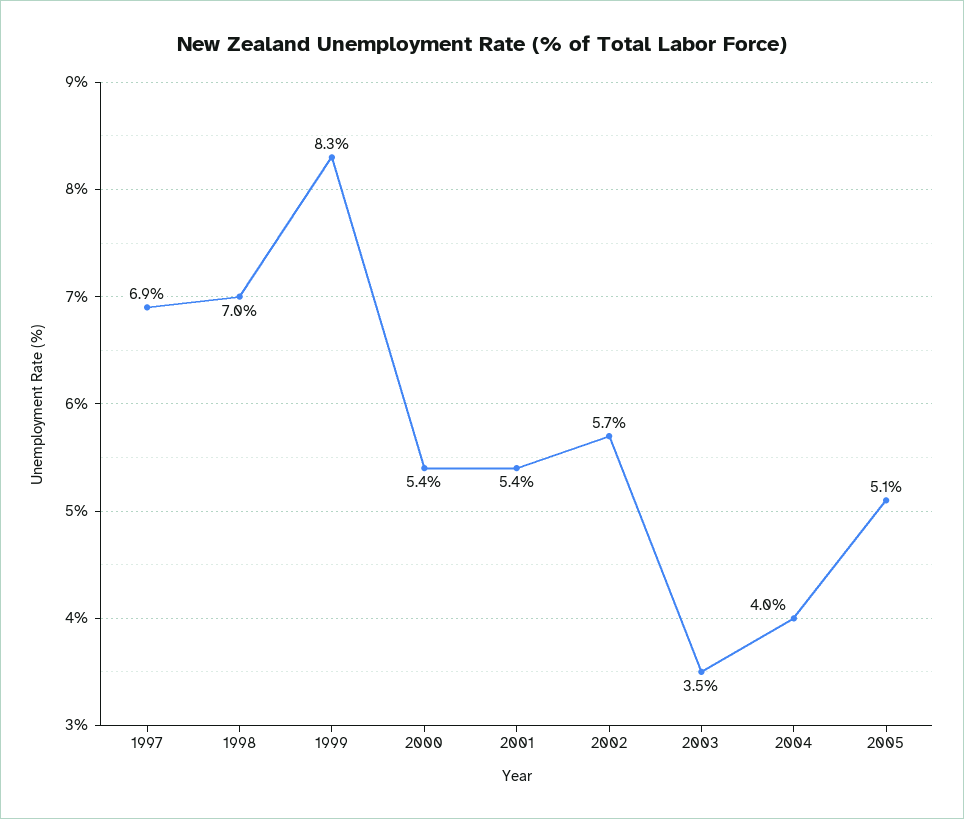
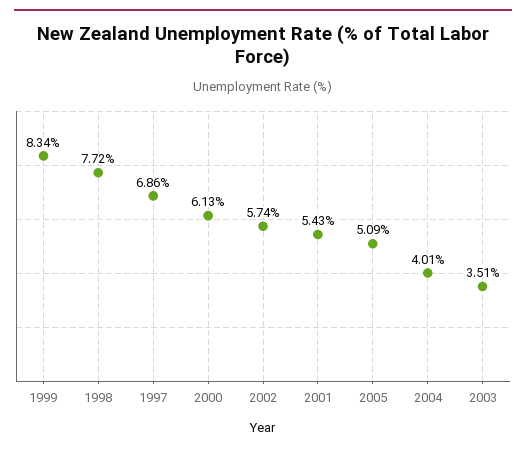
  {
    "1997": 6.86,
-   "1998": 7,
+   "1998": 7.72,
    "1999": 8.34,
-   "2000": 5.4,
+   "2000": 6.13,
    "2001": 5.43,
    "2002": 5.74,
    "2003": 3.51,
    "2004": 4.01,
    "2005": 5.09
  }

